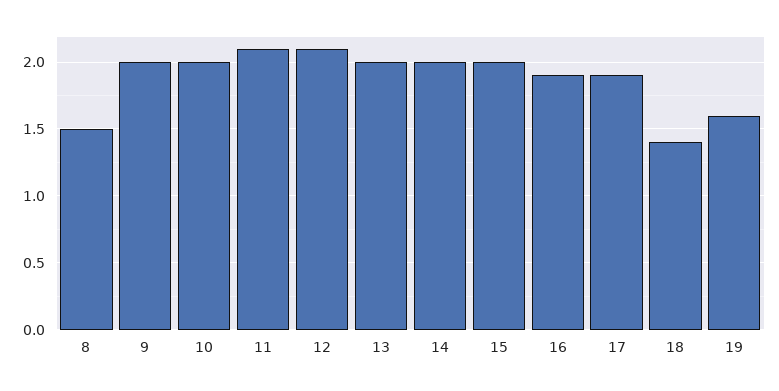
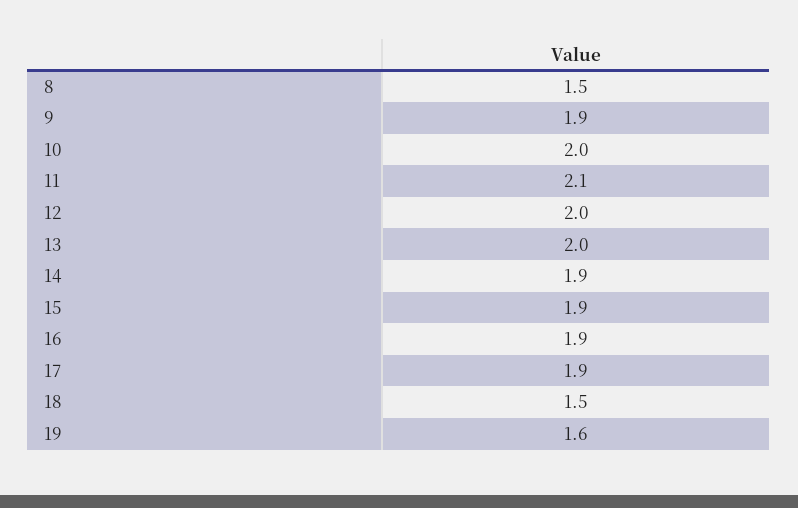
  {
    "8": 1.5,
-   "9": 2,
+   "9": 1.9,
    "10": 2,
    "11": 2.1,
-   "12": 2.1,
+   "12": 2,
    "13": 2,
-   "14": 2,
+   "14": 1.9,
-   "15": 2,
+   "15": 1.9,
    "16": 1.9,
    "17": 1.9,
-   "18": 1.4,
+   "18": 1.5,
    "19": 1.6
  }

